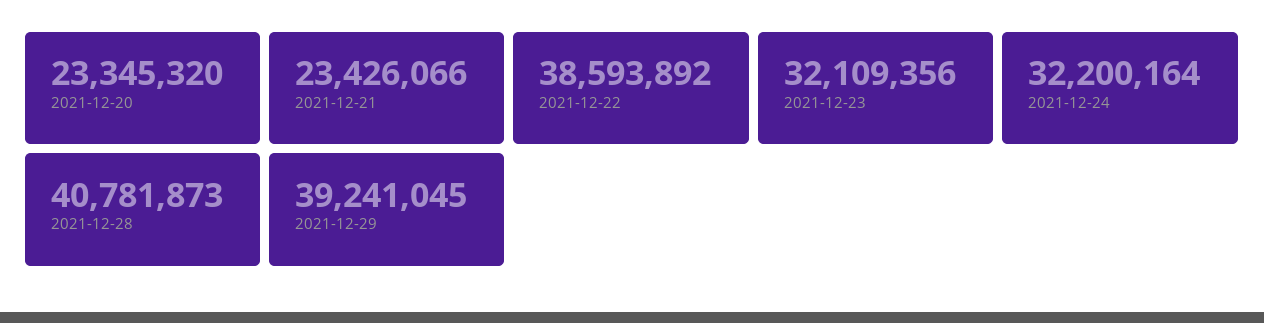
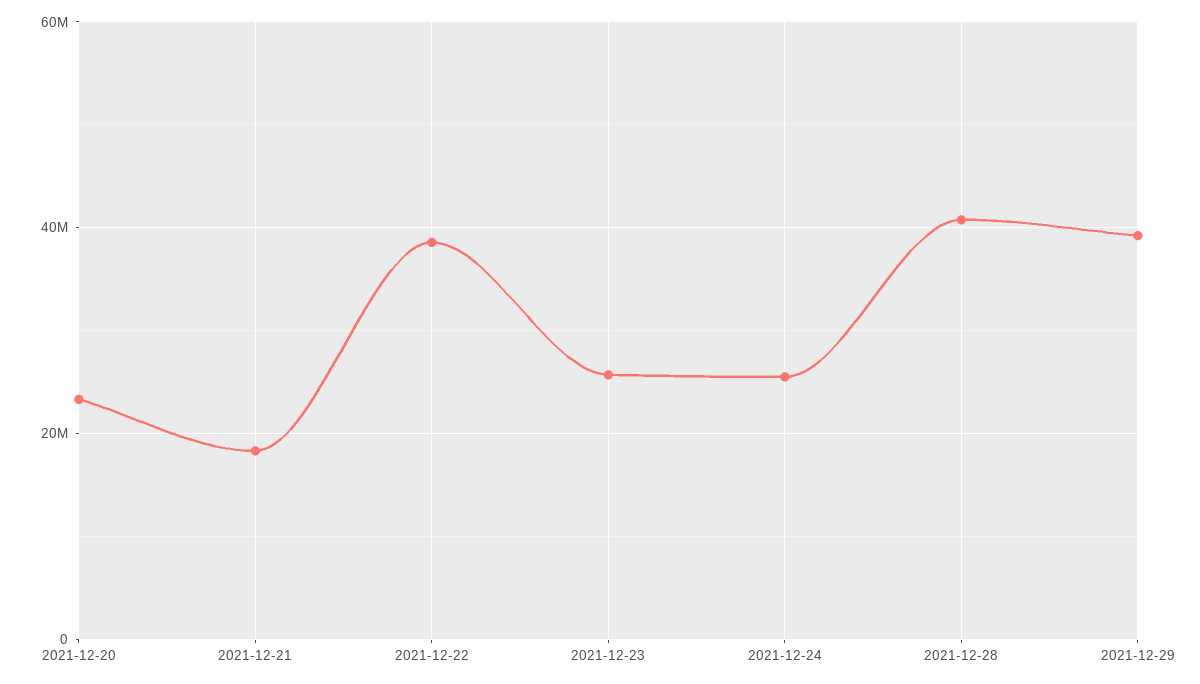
  {
    "2021-12-20": 23345320,
-   "2021-12-21": 23426066,
+   "2021-12-21": 18000000,
    "2021-12-22": 38593892,
-   "2021-12-23": 32109356,
+   "2021-12-23": 26000000,
-   "2021-12-24": 32200164,
+   "2021-12-24": 26000000,
    "2021-12-28": 40781873,
    "2021-12-29": 39241045
  }

